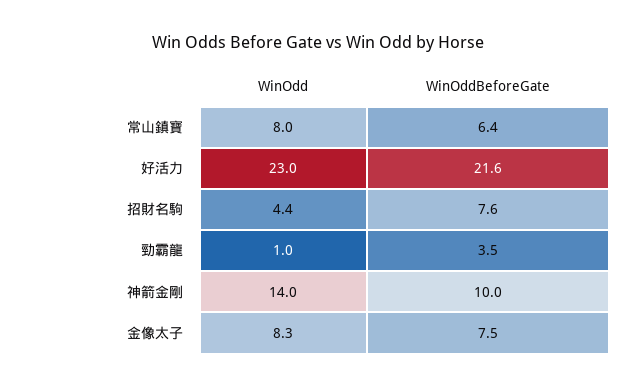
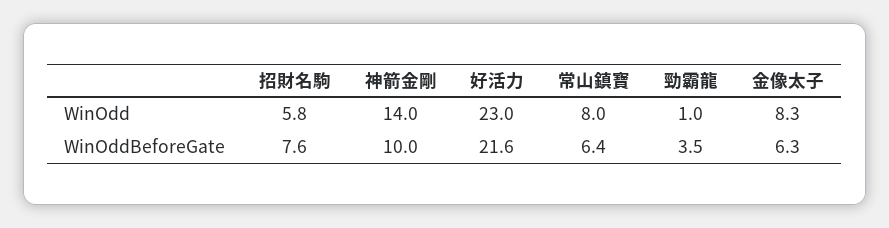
  {
    "WinOdd": {
      "常山鎮寶": 8,
      "好活力": 23,
-     "招財名駒": 4.4,
+     "招財名駒": 5.8,
      "勁霸龍": 1,
      "神箭金剛": 14,
      "金像太子": 8.3
    },
    "WinOddBeforeGate": {
      "常山鎮寶": 6.4,
      "好活力": 21.6,
      "招財名駒": 7.6,
      "勁霸龍": 3.5,
      "神箭金剛": 10,
-     "金像太子": 7.5
+     "金像太子": 6.3
    }
  }

